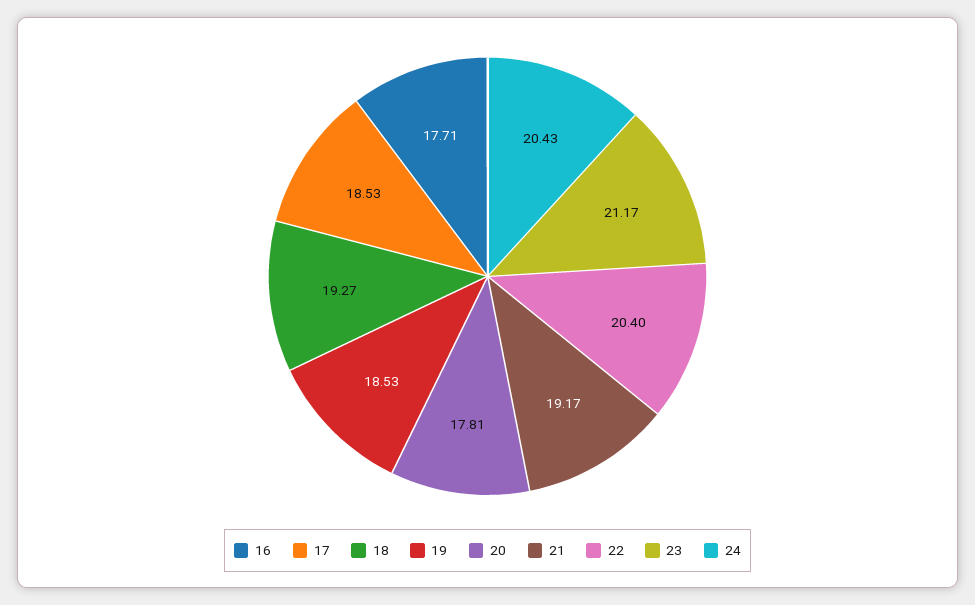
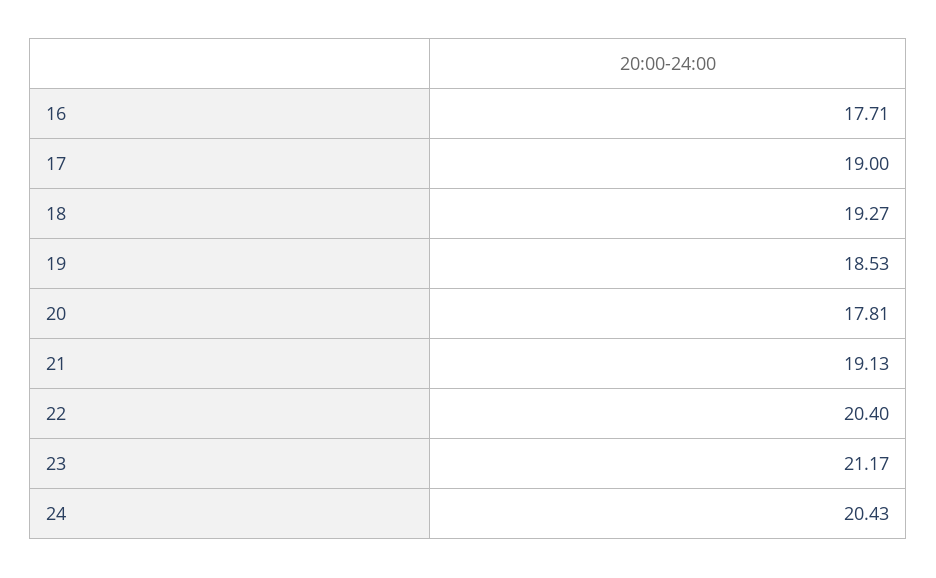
  {
    "16": 17.71,
-   "17": 18.53,
+   "17": 19,
    "18": 19.27,
    "19": 18.53,
    "20": 17.81,
-   "21": 19.17,
+   "21": 19.13,
    "22": 20.4,
    "23": 21.17,
    "24": 20.43
  }

